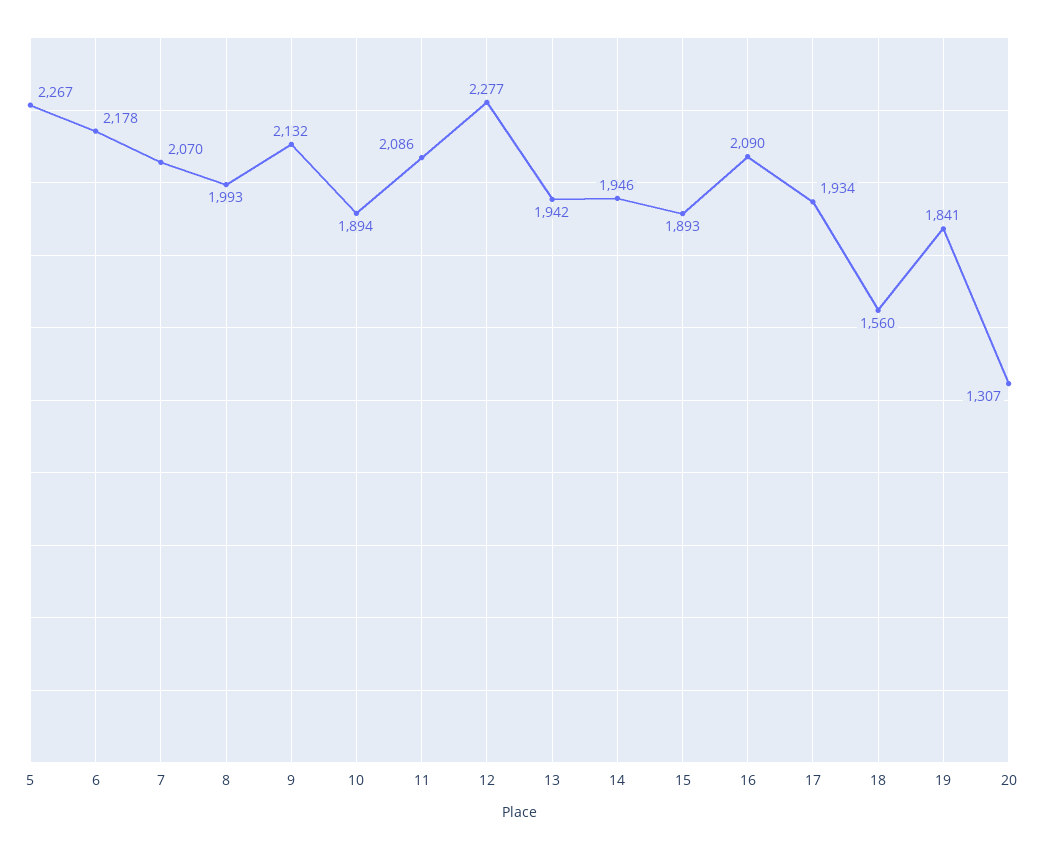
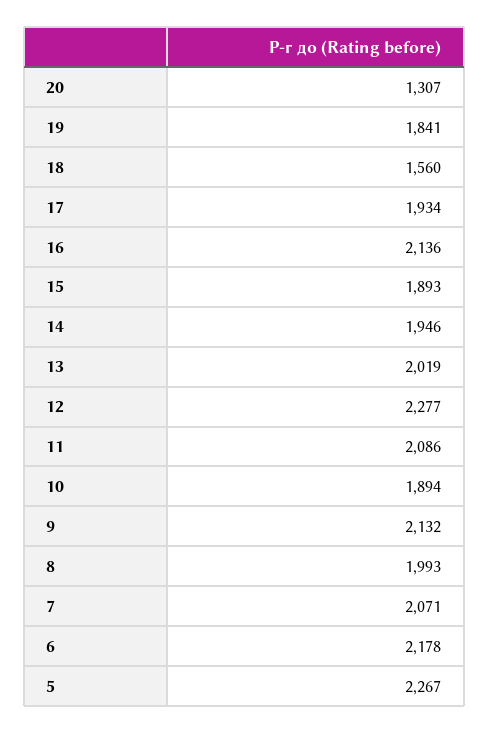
  {
    "5": 2267,
    "6": 2178,
-   "7": 2070,
+   "7": 2071,
    "8": 1993,
    "9": 2132,
    "10": 1894,
    "11": 2086,
    "12": 2277,
-   "13": 1942,
+   "13": 2019,
    "14": 1946,
    "15": 1893,
-   "16": 2090,
+   "16": 2136,
    "17": 1934,
    "18": 1560,
    "19": 1841,
    "20": 1307
  }

